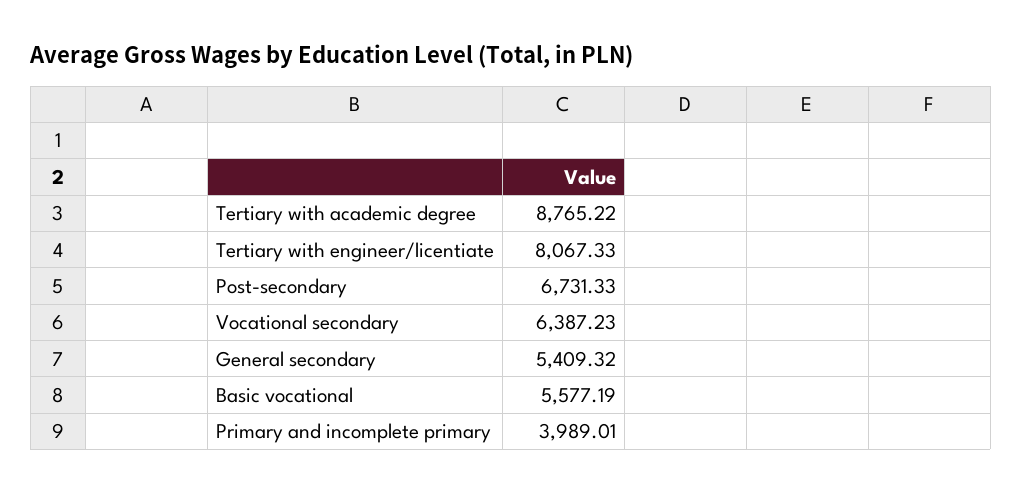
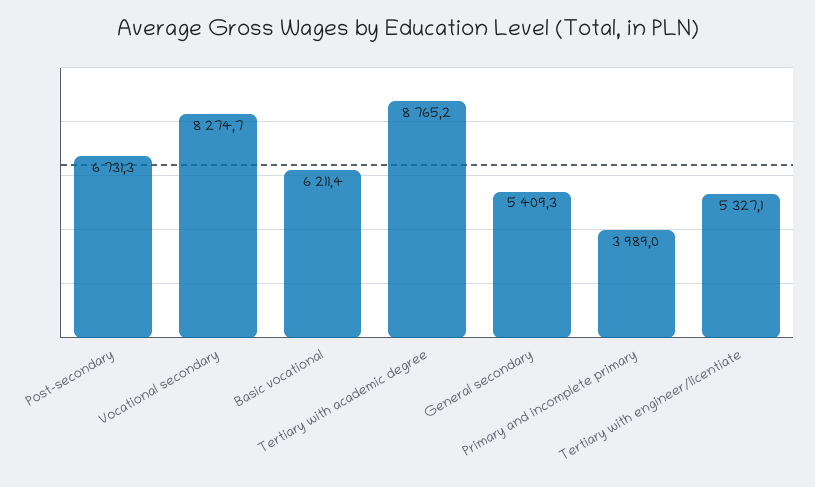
  {
    "Tertiary with academic degree": 8765.22,
-   "Tertiary with engineer/licentiate": 8067.33,
+   "Tertiary with engineer/licentiate": 5327.1,
    "Post-secondary": 6731.33,
-   "Vocational secondary": 6387.23,
+   "Vocational secondary": 8274.7,
    "General secondary": 5409.32,
-   "Basic vocational": 5577.19,
+   "Basic vocational": 6211.4,
    "Primary and incomplete primary": 3989.01
  }

